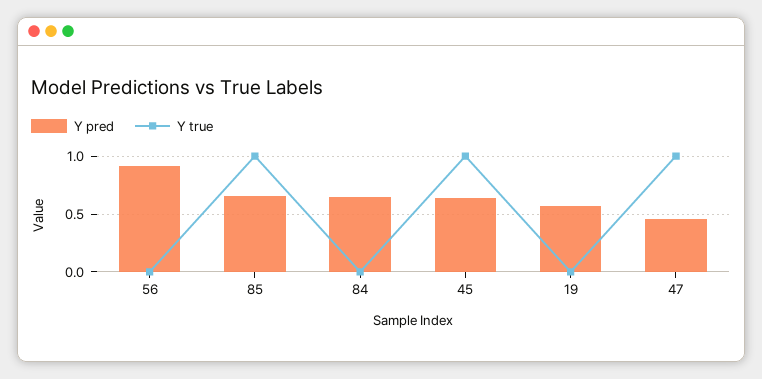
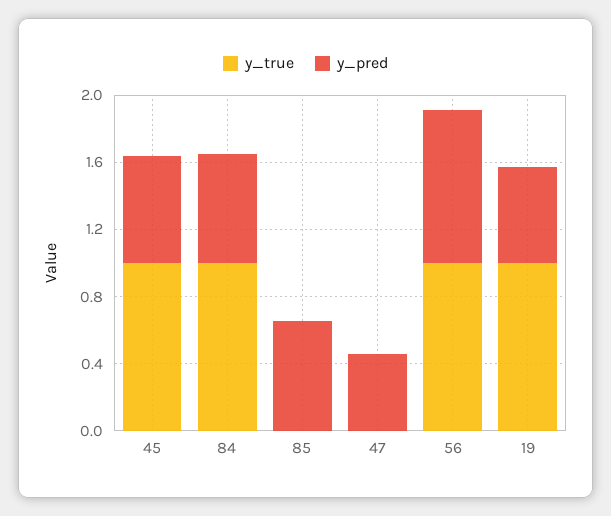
  {
    "Y pred": {
      "56": 0.9,
      "85": 0.7,
      "84": 0.6,
      "45": 0.6,
      "19": 0.6,
      "47": 0.5
    },
    "Y true": {
-     "56": 0,
+     "56": 1,
-     "85": 1,
+     "85": 0,
-     "84": 0,
+     "84": 1,
      "45": 1,
-     "19": 0,
+     "19": 1,
-     "47": 1
+     "47": 0
    }
  }

